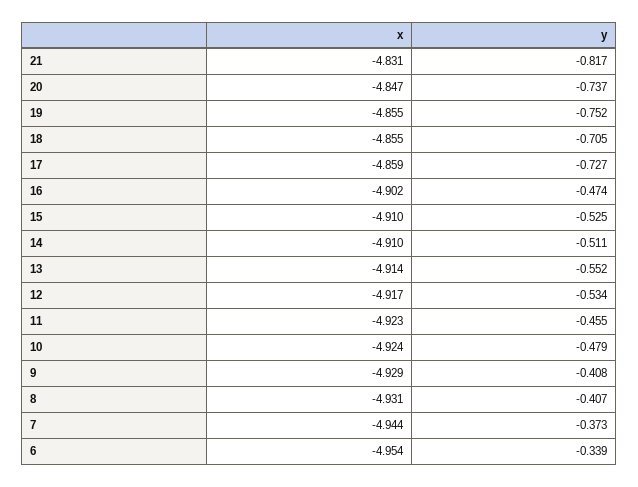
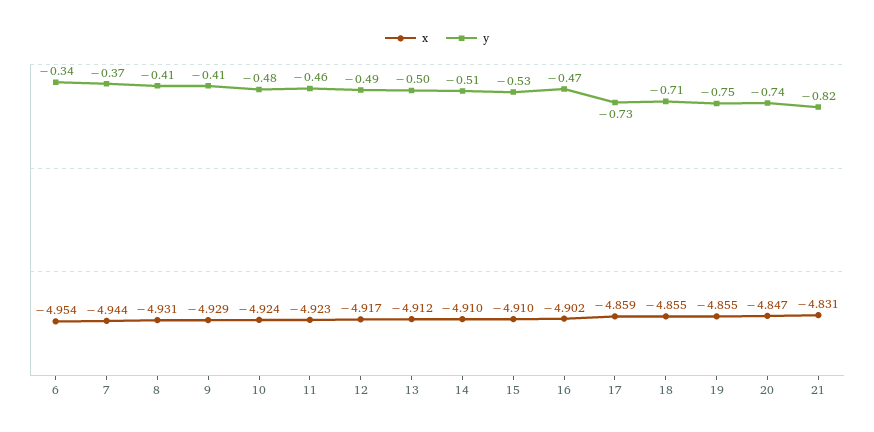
  {
    "x": {
      "21": -4.831,
      "20": -4.847,
      "19": -4.855,
      "18": -4.855,
      "17": -4.859,
      "16": -4.902,
      "15": -4.91,
      "14": -4.91,
-     "13": -4.914,
+     "13": -4.912,
      "12": -4.917,
      "11": -4.923,
      "10": -4.924,
      "9": -4.929,
      "8": -4.931,
      "7": -4.944,
      "6": -4.954
    },
    "y": {
      "21": -0.817,
      "20": -0.737,
      "19": -0.752,
      "18": -0.705,
      "17": -0.727,
      "16": -0.474,
      "15": -0.525,
      "14": -0.511,
-     "13": -0.552,
+     "13": -0.5,
-     "12": -0.534,
+     "12": -0.49,
      "11": -0.455,
      "10": -0.479,
      "9": -0.408,
      "8": -0.407,
      "7": -0.373,
      "6": -0.339
    }
  }

